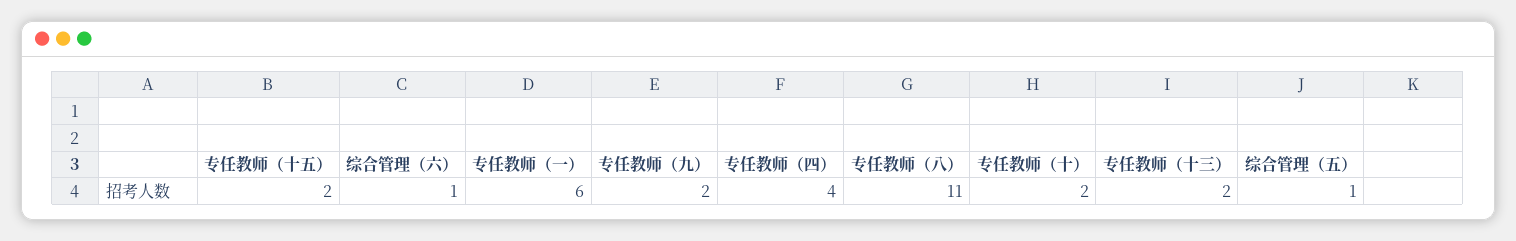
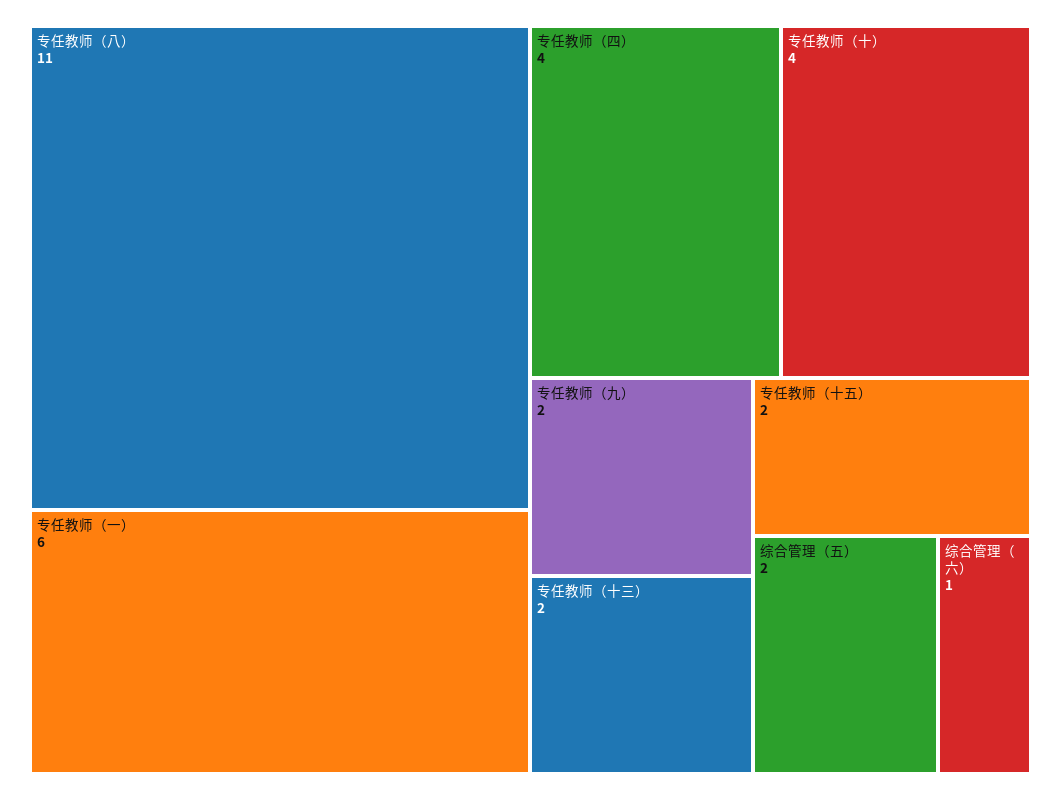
  {
    "专任教师（十五）": 2,
    "综合管理（六）": 1,
    "专任教师（一）": 6,
    "专任教师（九）": 2,
    "专任教师（四）": 4,
    "专任教师（八）": 11,
-   "专任教师（十）": 2,
+   "专任教师（十）": 4,
    "专任教师（十三）": 2,
-   "综合管理（五）": 1
+   "综合管理（五）": 2
  }

